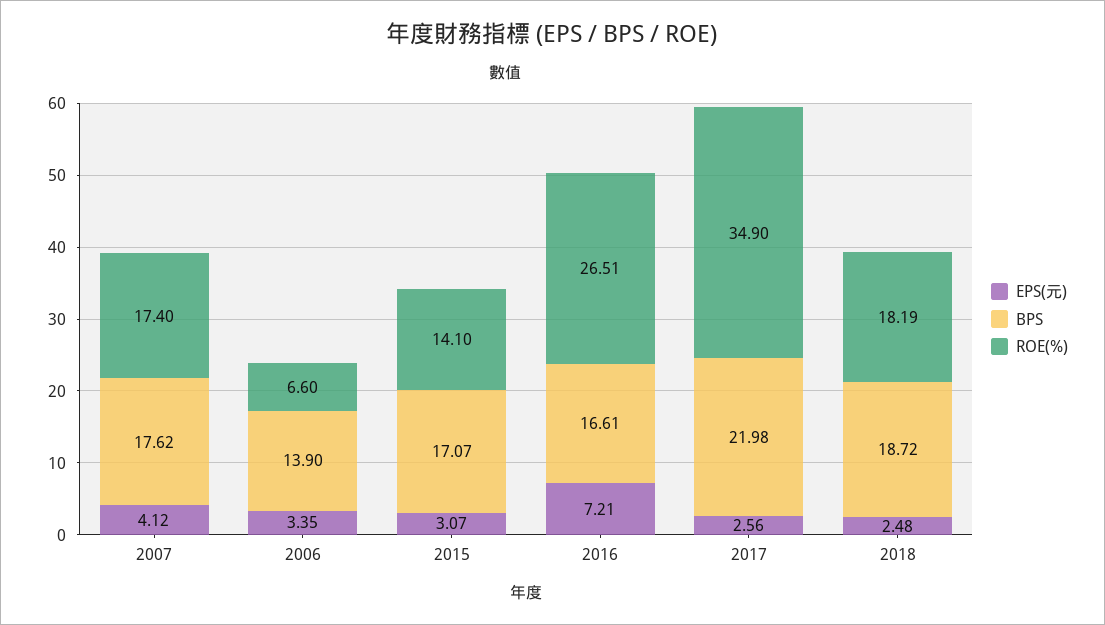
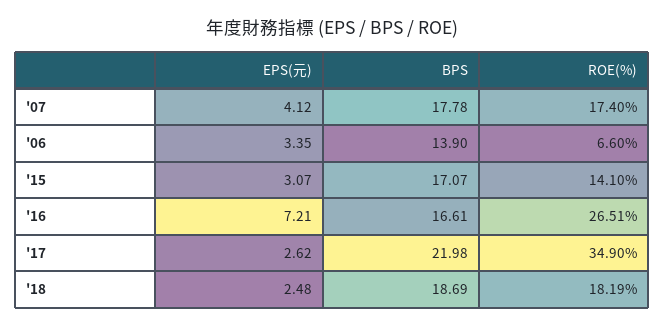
  {
    "EPS(元)": {
      "2007": 4.12,
      "2006": 3.35,
      "2015": 3.07,
      "2016": 7.21,
-     "2017": 2.56,
+     "2017": 2.62,
      "2018": 2.48
    },
    "BPS": {
-     "2007": 17.62,
+     "2007": 17.78,
      "2006": 13.9,
      "2015": 17.07,
      "2016": 16.61,
      "2017": 21.98,
-     "2018": 18.72
+     "2018": 18.69
    },
    "ROE(%)": {
      "2007": 17.4,
      "2006": 6.6,
      "2015": 14.1,
      "2016": 26.51,
      "2017": 34.9,
      "2018": 18.19
    }
  }

